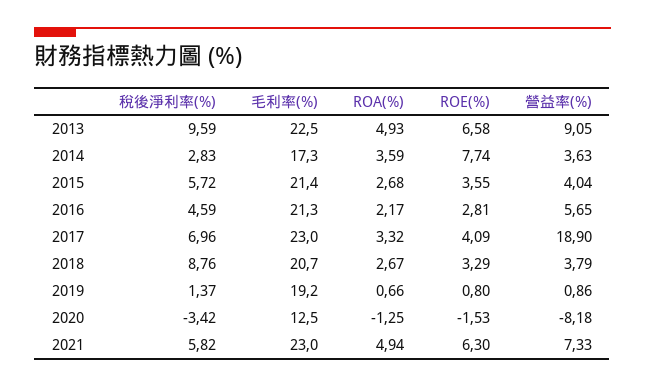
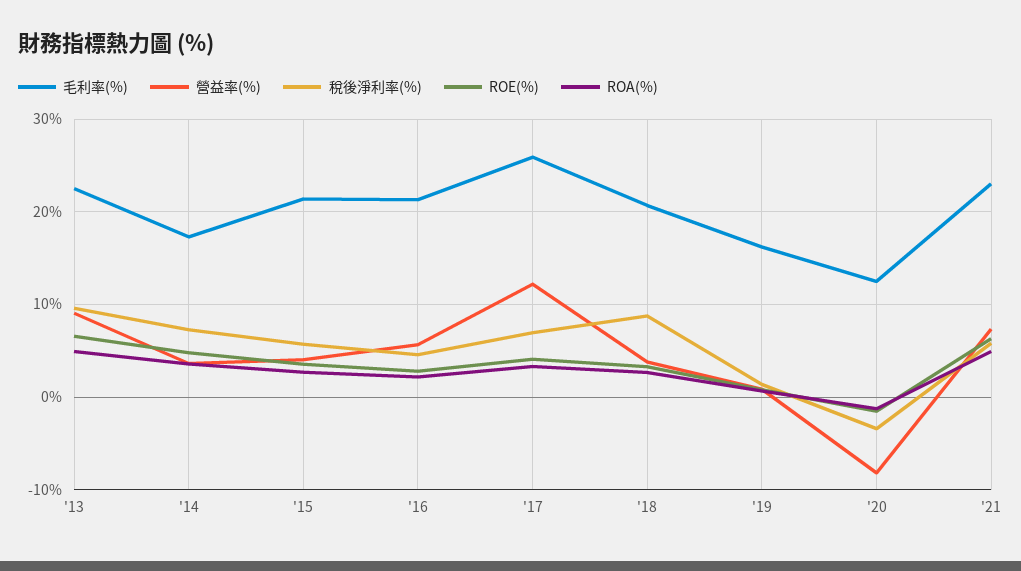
  {
    "稅後淨利率(%)": {
      "2013": 9.59,
-     "2014": 2.83,
+     "2014": 7,
      "2015": 5.72,
      "2016": 4.59,
      "2017": 6.96,
      "2018": 8.76,
      "2019": 1.37,
      "2020": -3.42,
      "2021": 5.82
    },
    "毛利率(%)": {
      "2013": 22.5,
      "2014": 17.3,
      "2015": 21.4,
      "2016": 21.3,
-     "2017": 23,
+     "2017": 26,
      "2018": 20.7,
-     "2019": 19.2,
+     "2019": 16,
      "2020": 12.5,
      "2021": 23
    },
    "ROA(%)": {
      "2013": 4.93,
      "2014": 3.59,
      "2015": 2.68,
      "2016": 2.17,
      "2017": 3.32,
      "2018": 2.67,
      "2019": 0.66,
      "2020": -1.25,
      "2021": 4.94
    },
    "ROE(%)": {
      "2013": 6.58,
-     "2014": 7.74,
+     "2014": 5,
      "2015": 3.55,
      "2016": 2.81,
      "2017": 4.09,
      "2018": 3.29,
      "2019": 0.8,
      "2020": -1.53,
      "2021": 6.3
    },
    "營益率(%)": {
      "2013": 9.05,
      "2014": 3.63,
      "2015": 4.04,
      "2016": 5.65,
-     "2017": 18.9,
+     "2017": 12,
      "2018": 3.79,
      "2019": 0.86,
      "2020": -8.18,
      "2021": 7.33
    }
  }

